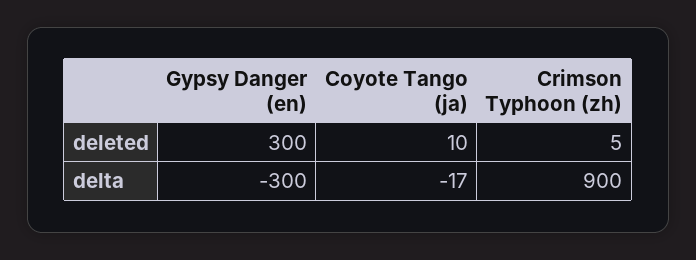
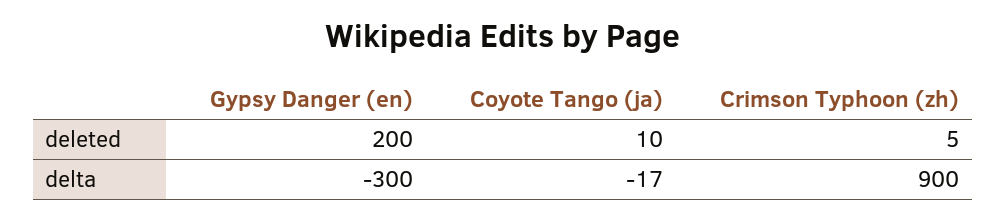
  {
    "Gypsy Danger (en)": {
-     "deleted": 300,
+     "deleted": 200,
      "delta": -300
    },
    "Coyote Tango (ja)": {
      "deleted": 10,
      "delta": -17
    },
    "Crimson Typhoon (zh)": {
      "deleted": 5,
      "delta": 900
    }
  }

